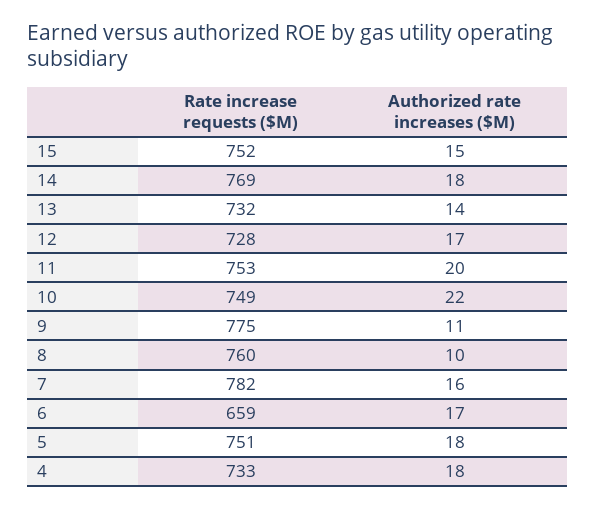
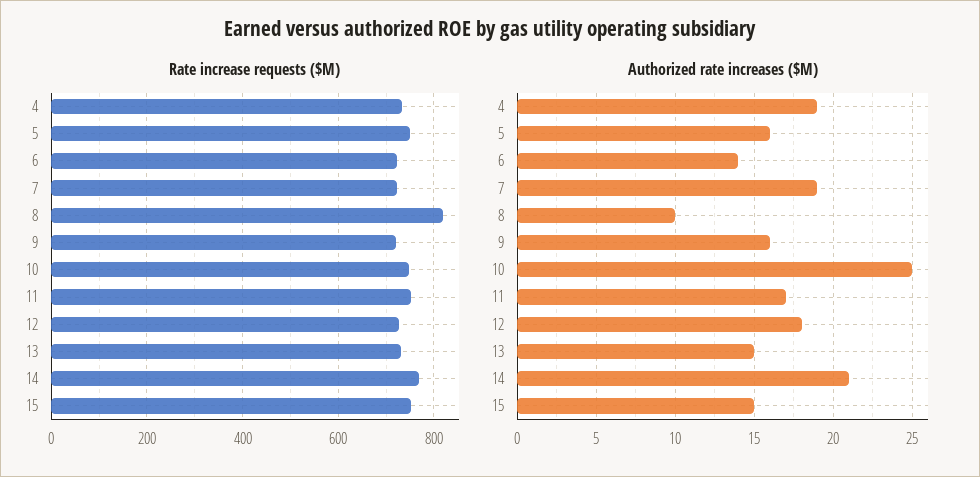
  {
    "Rate increase requests ($M)": {
      "15": 752,
      "14": 769,
      "13": 732,
      "12": 728,
      "11": 753,
      "10": 749,
-     "9": 775,
+     "9": 720,
-     "8": 760,
+     "8": 820,
-     "7": 782,
+     "7": 720,
-     "6": 659,
+     "6": 720,
      "5": 751,
      "4": 733
    },
    "Authorized rate increases ($M)": {
      "15": 15,
-     "14": 18,
+     "14": 21,
-     "13": 14,
+     "13": 15,
-     "12": 17,
+     "12": 18,
-     "11": 20,
+     "11": 17,
-     "10": 22,
+     "10": 25,
-     "9": 11,
+     "9": 16,
      "8": 10,
-     "7": 16,
+     "7": 19,
-     "6": 17,
+     "6": 14,
-     "5": 18,
+     "5": 16,
-     "4": 18
+     "4": 19
    }
  }

